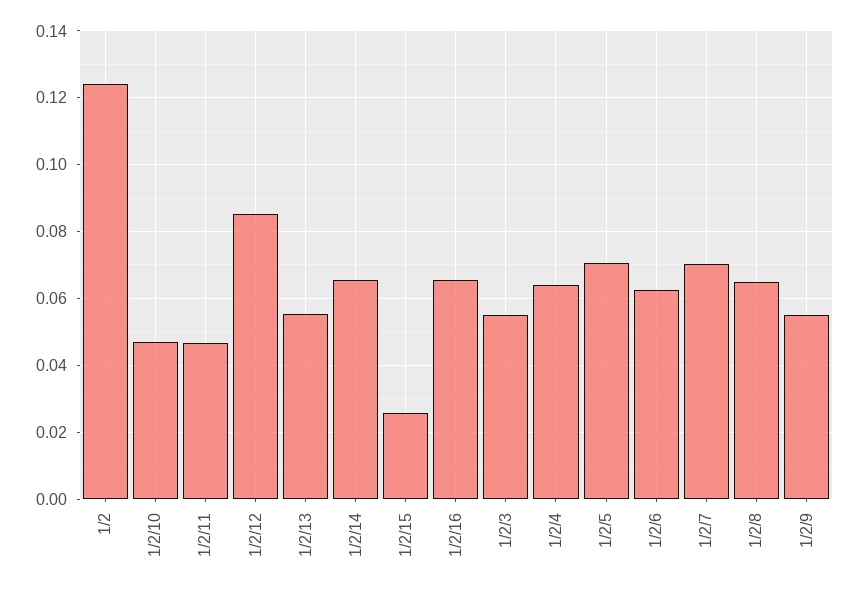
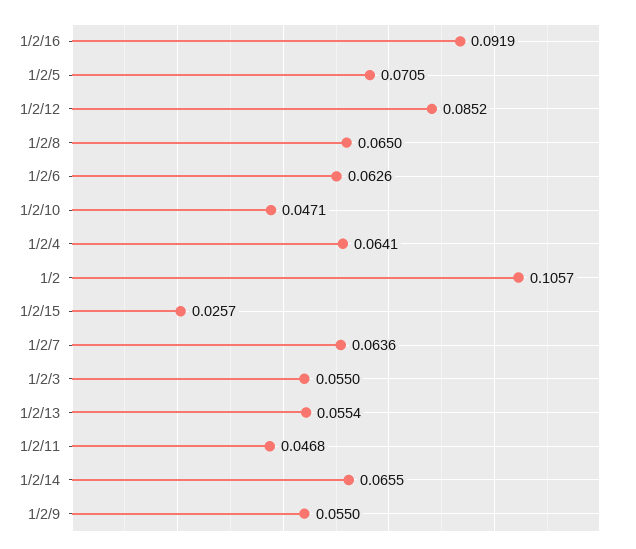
  {
-   "1/2": 0.124,
+   "1/2": 0.1057,
    "1/2/10": 0.0471,
    "1/2/11": 0.0468,
    "1/2/12": 0.0852,
    "1/2/13": 0.0554,
    "1/2/14": 0.0655,
    "1/2/15": 0.0257,
-   "1/2/16": 0.066,
+   "1/2/16": 0.0919,
    "1/2/3": 0.055,
    "1/2/4": 0.0641,
    "1/2/5": 0.0705,
    "1/2/6": 0.0626,
-   "1/2/7": 0.07,
+   "1/2/7": 0.0636,
    "1/2/8": 0.065,
    "1/2/9": 0.055
  }

